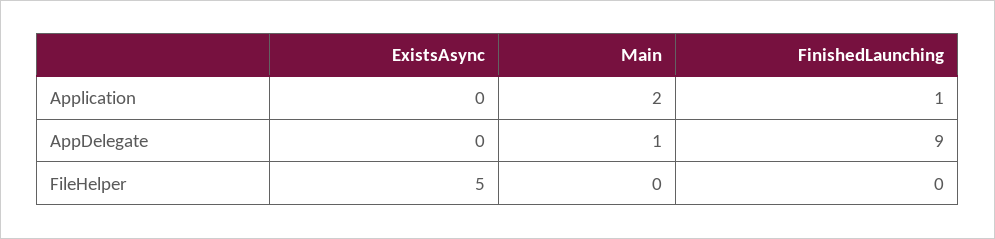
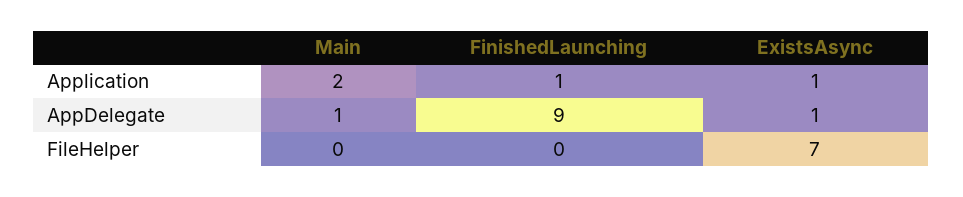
  {
    "ExistsAsync": {
-     "Application": 0,
+     "Application": 1,
-     "AppDelegate": 0,
+     "AppDelegate": 1,
-     "FileHelper": 5
+     "FileHelper": 7
    },
    "Main": {
      "Application": 2,
      "AppDelegate": 1,
      "FileHelper": 0
    },
    "FinishedLaunching": {
      "Application": 1,
      "AppDelegate": 9,
      "FileHelper": 0
    }
  }

